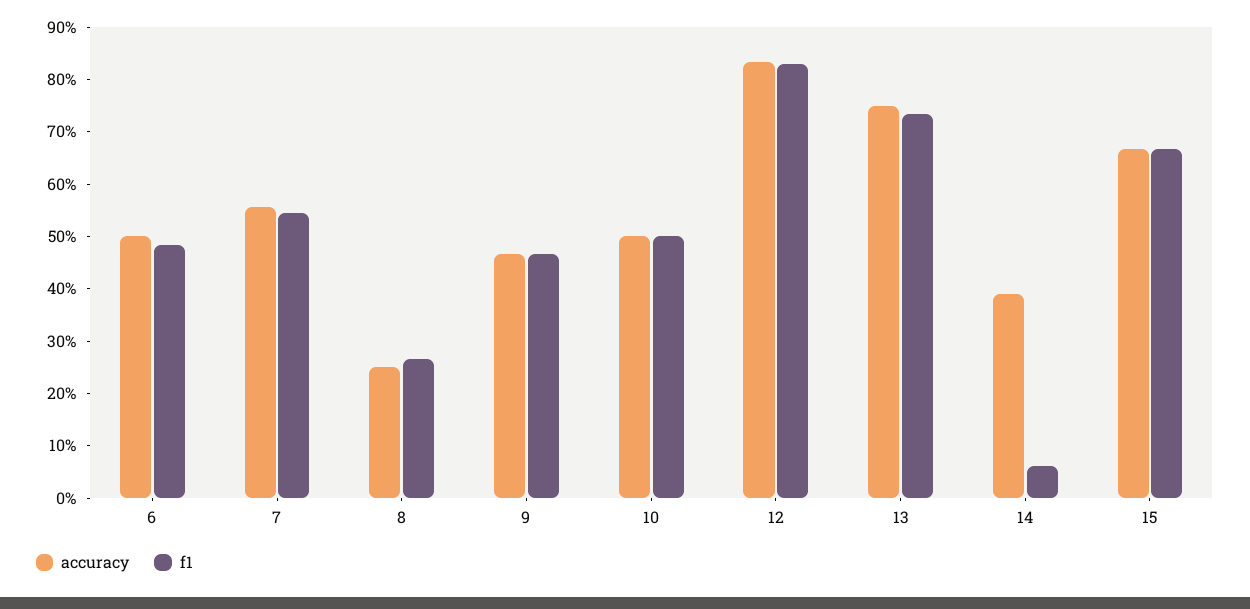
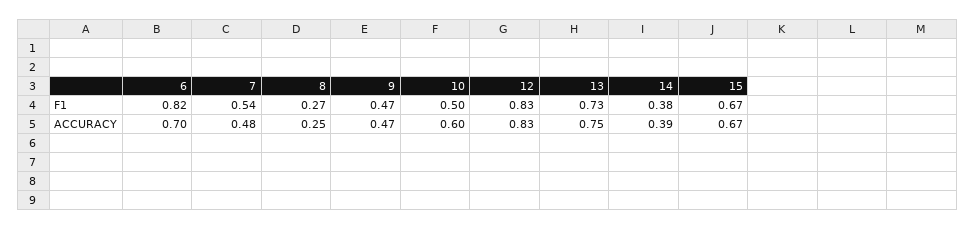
  {
    "accuracy": {
-     "6": 0.5,
+     "6": 0.7,
-     "7": 0.56,
+     "7": 0.48,
      "8": 0.25,
      "9": 0.47,
-     "10": 0.5,
+     "10": 0.6,
      "12": 0.83,
      "13": 0.75,
      "14": 0.39,
      "15": 0.67
    },
    "f1": {
-     "6": 0.48,
+     "6": 0.82,
      "7": 0.54,
      "8": 0.27,
      "9": 0.47,
      "10": 0.5,
      "12": 0.83,
      "13": 0.73,
-     "14": 0.06,
+     "14": 0.38,
      "15": 0.67
    }
  }

